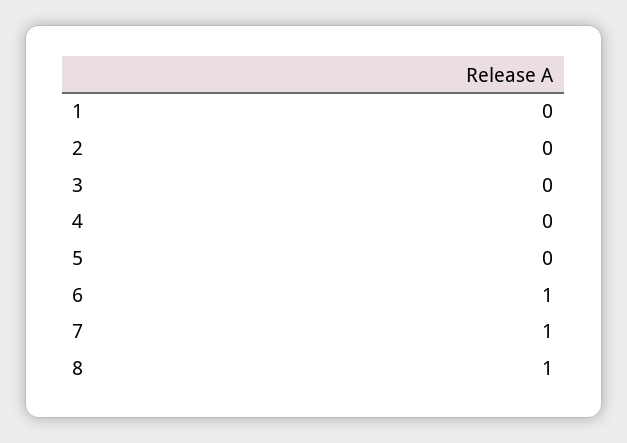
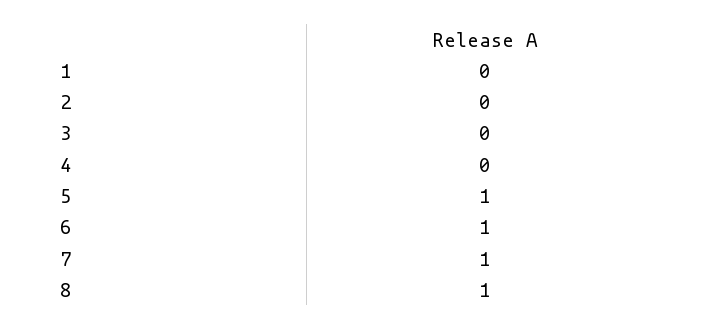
  {
    "1": 0,
    "2": 0,
    "3": 0,
    "4": 0,
-   "5": 0,
+   "5": 1,
    "6": 1,
    "7": 1,
    "8": 1
  }

